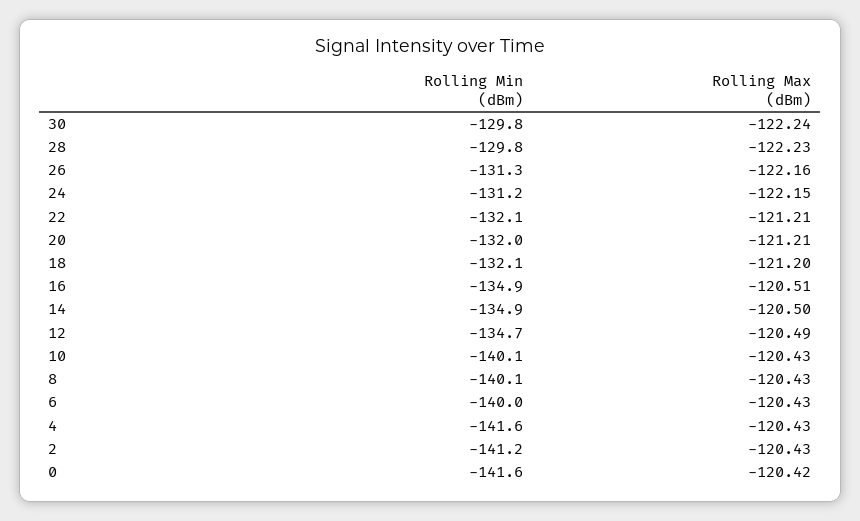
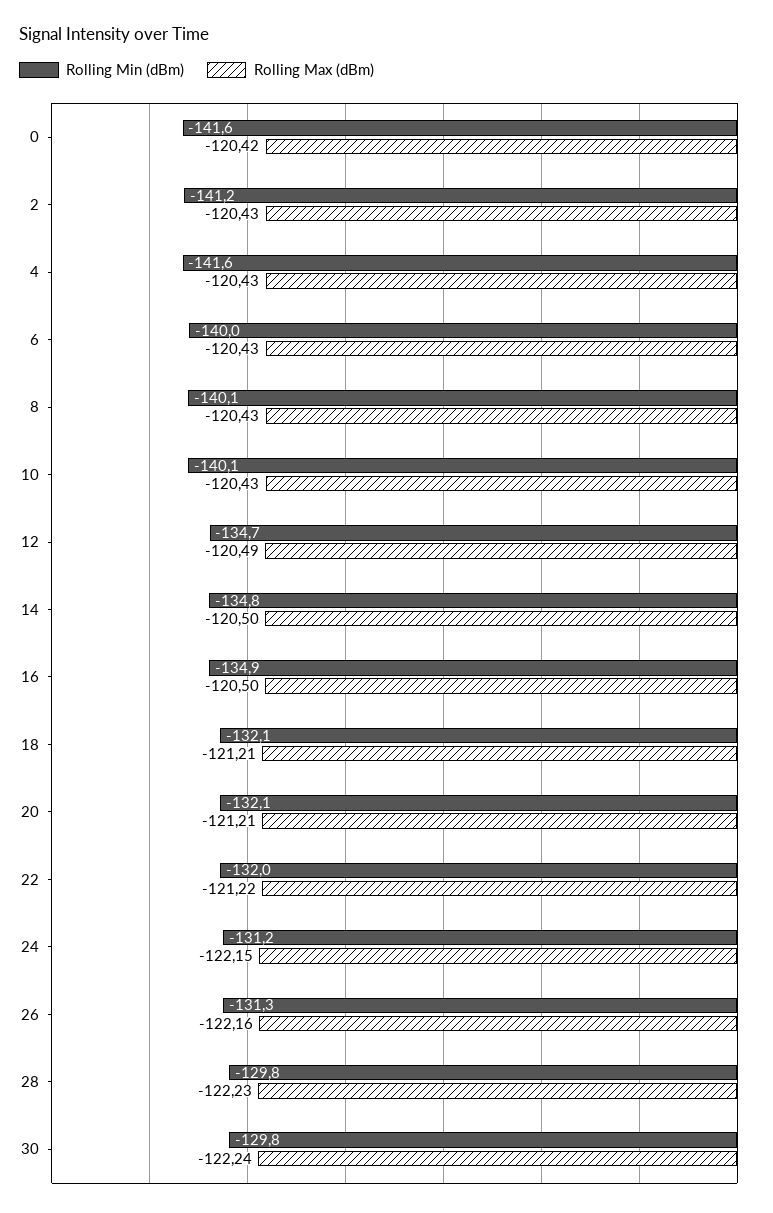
  {
    "Rolling Min (dBm)": {
      "30": -129.8,
      "28": -129.8,
      "26": -131.3,
      "24": -131.2,
-     "22": -132.1,
+     "22": -132,
-     "20": -132,
+     "20": -132.1,
      "18": -132.1,
      "16": -134.9,
-     "14": -134.9,
+     "14": -134.8,
      "12": -134.7,
      "10": -140.1,
      "8": -140.1,
      "6": -140,
      "4": -141.6,
      "2": -141.2,
      "0": -141.6
    },
    "Rolling Max (dBm)": {
      "30": -122.24,
      "28": -122.23,
      "26": -122.16,
      "24": -122.15,
-     "22": -121.21,
+     "22": -121.22,
      "20": -121.21,
-     "18": -121.2,
+     "18": -121.21,
-     "16": -120.51,
+     "16": -120.5,
      "14": -120.5,
      "12": -120.49,
      "10": -120.43,
      "8": -120.43,
      "6": -120.43,
      "4": -120.43,
      "2": -120.43,
      "0": -120.42
    }
  }

